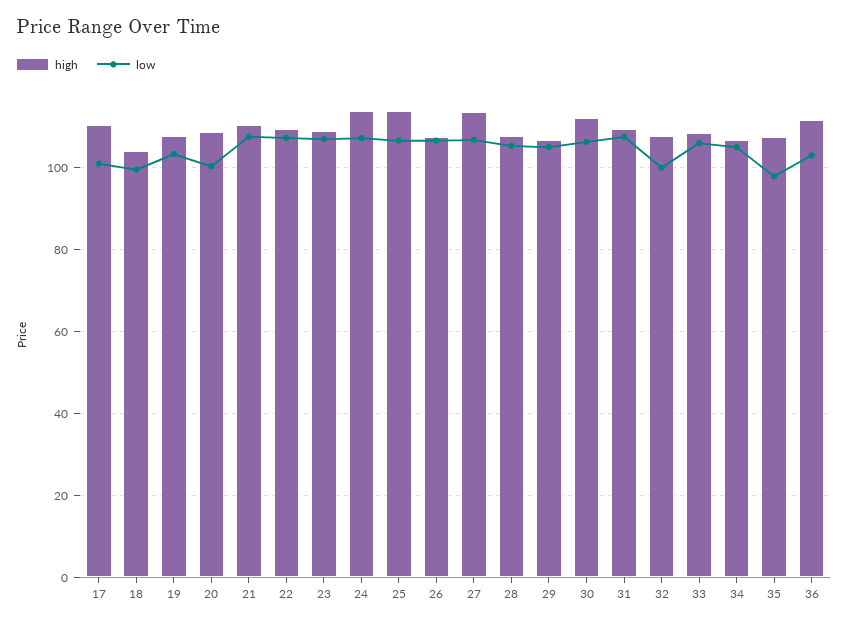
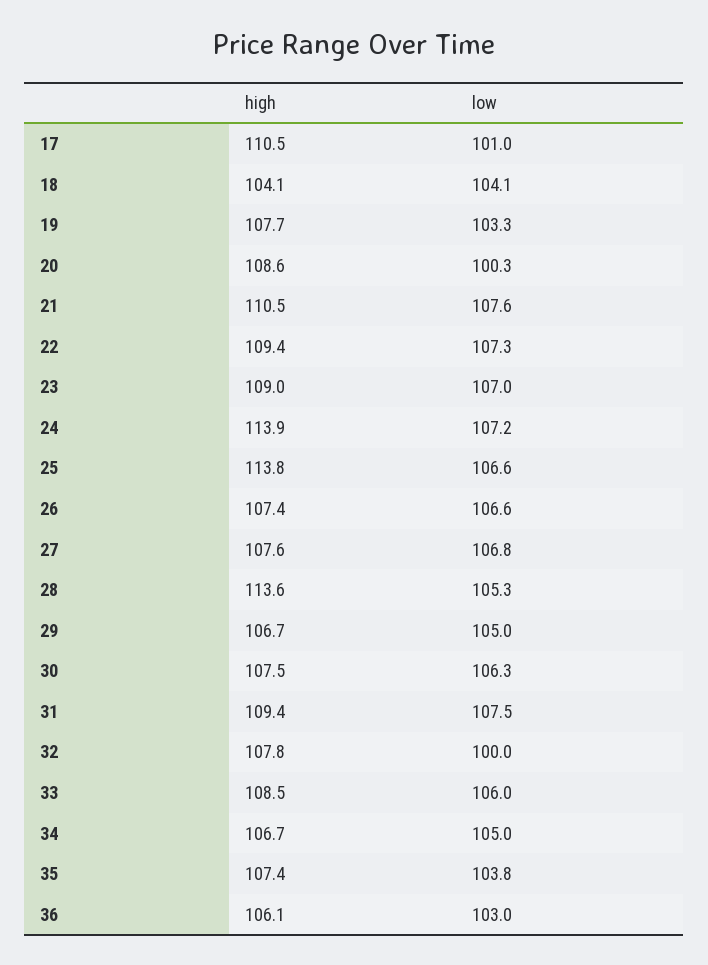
  {
    "high": {
      "17": 110.5,
      "18": 104.1,
      "19": 107.7,
      "20": 108.6,
      "21": 110.5,
      "22": 109.4,
      "23": 109,
      "24": 113.9,
      "25": 113.8,
      "26": 107.4,
-     "27": 114,
+     "27": 107.6,
-     "28": 108,
+     "28": 113.6,
      "29": 106.7,
-     "30": 112,
+     "30": 107.5,
      "31": 109.4,
      "32": 107.8,
      "33": 108.5,
      "34": 106.7,
      "35": 107.4,
-     "36": 112
+     "36": 106.1
    },
    "low": {
      "17": 101,
-     "18": 100,
+     "18": 104.1,
      "19": 103.3,
      "20": 100.3,
      "21": 107.6,
      "22": 107.3,
      "23": 107,
      "24": 107.2,
      "25": 106.6,
      "26": 106.6,
      "27": 106.8,
      "28": 105.3,
      "29": 105,
      "30": 106.3,
      "31": 107.5,
      "32": 100,
      "33": 106,
      "34": 105,
-     "35": 98,
+     "35": 103.8,
      "36": 103
    }
  }

